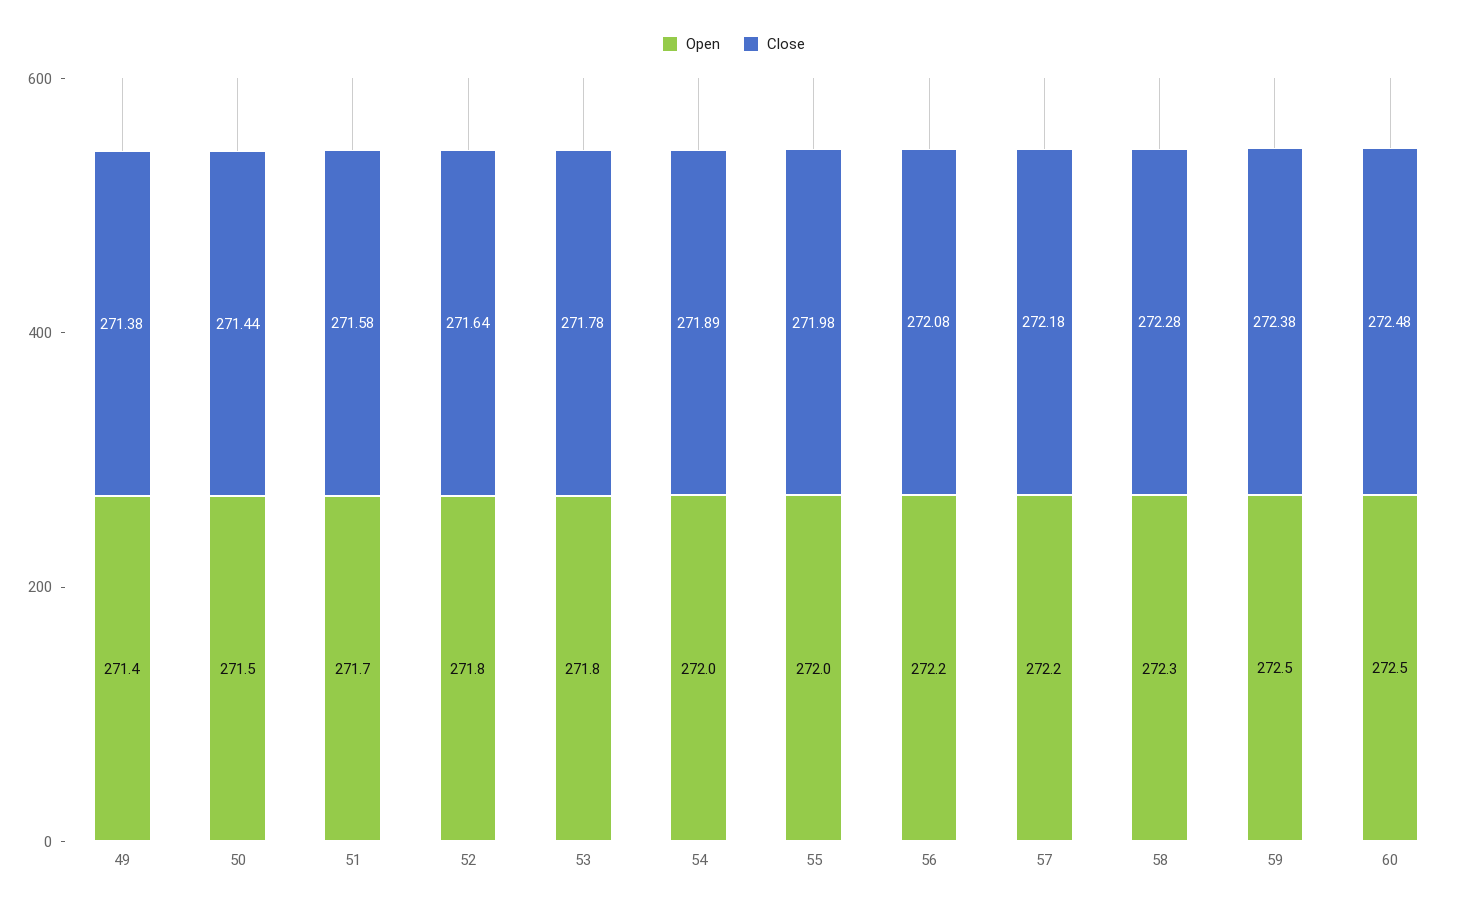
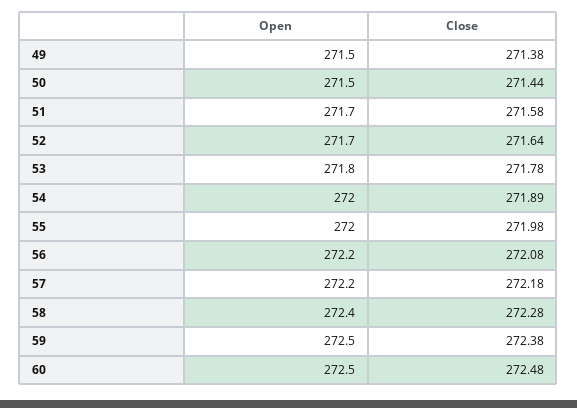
  {
    "Open": {
-     "49": 271.4,
+     "49": 271.5,
      "50": 271.5,
      "51": 271.7,
-     "52": 271.8,
+     "52": 271.7,
      "53": 271.8,
      "54": 272,
      "55": 272,
      "56": 272.2,
      "57": 272.2,
-     "58": 272.3,
+     "58": 272.4,
      "59": 272.5,
      "60": 272.5
    },
    "Close": {
      "49": 271.38,
      "50": 271.44,
      "51": 271.58,
      "52": 271.64,
      "53": 271.78,
      "54": 271.89,
      "55": 271.98,
      "56": 272.08,
      "57": 272.18,
      "58": 272.28,
      "59": 272.38,
      "60": 272.48
    }
  }

